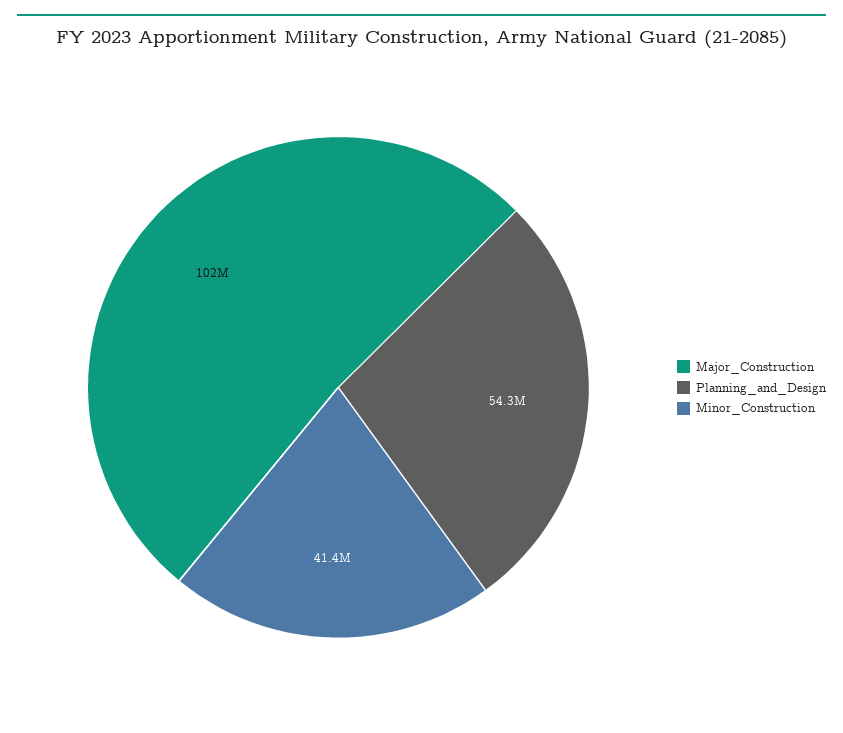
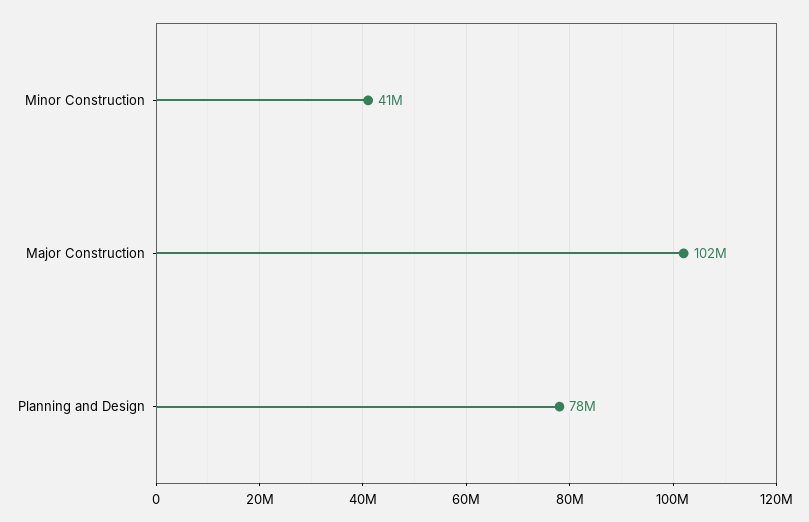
  {
    "Major_Construction": 102000000,
-   "Planning_and_Design": 54300000,
+   "Planning_and_Design": 78000000,
    "Minor_Construction": 41400000
  }

